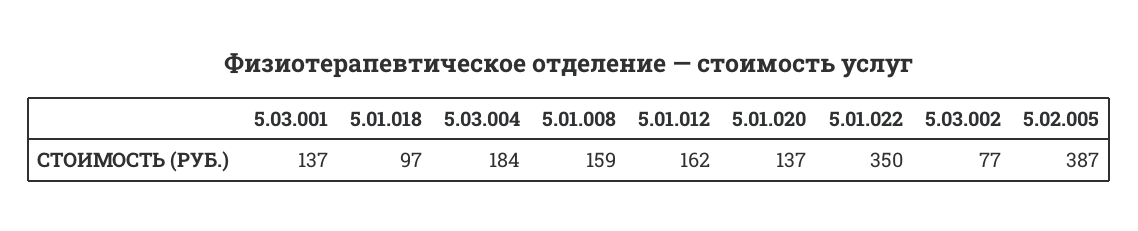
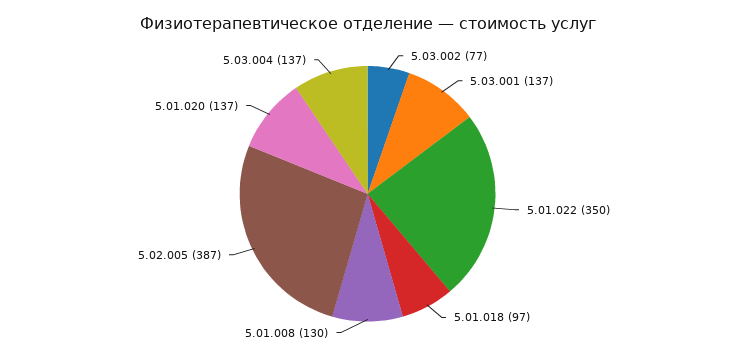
  {
    "5.03.001": 137,
    "5.01.018": 97,
-   "5.03.004": 184,
+   "5.03.004": 137,
-   "5.01.008": 159,
+   "5.01.008": 130,
-   "5.01.012": 162,
    "5.01.020": 137,
    "5.01.022": 350,
    "5.03.002": 77,
    "5.02.005": 387
  }

